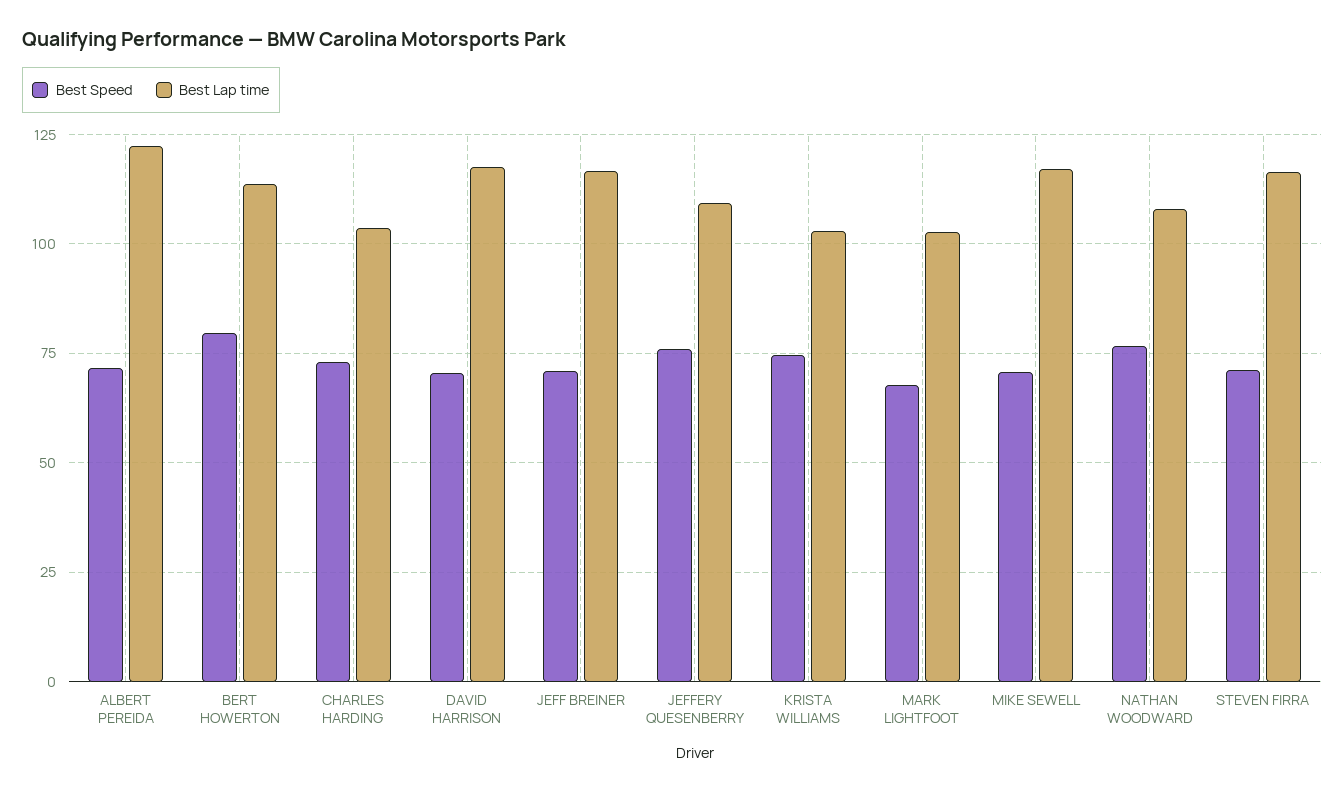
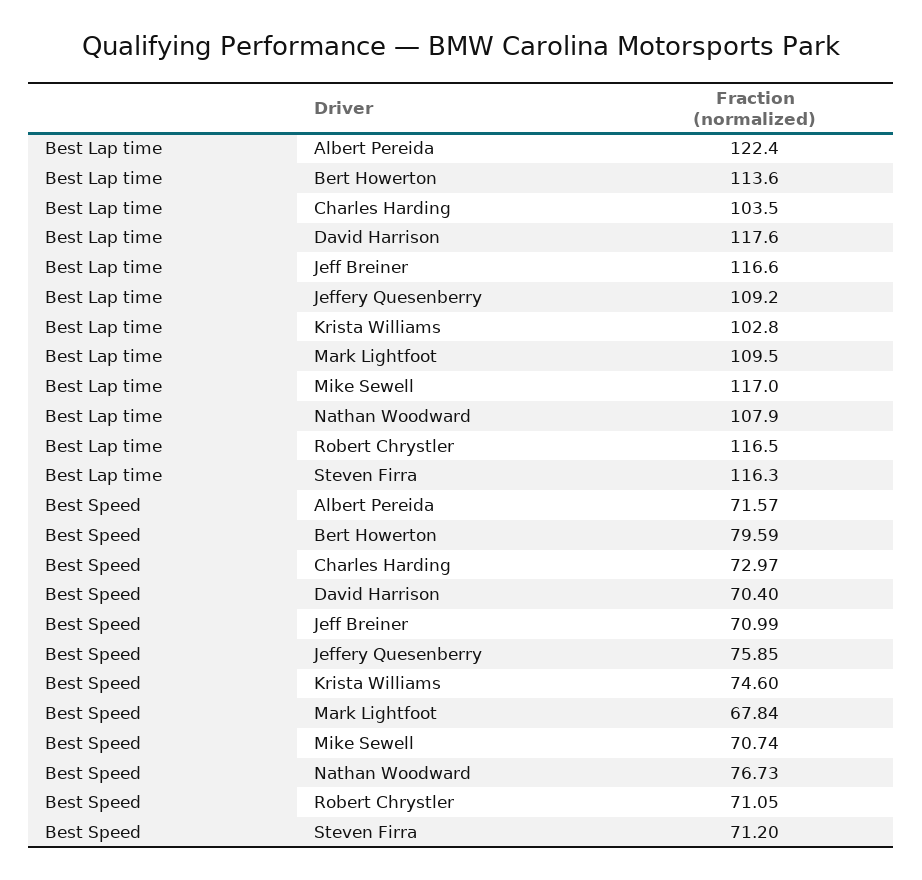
  {
    "Best Speed": {
      "ALBERT PEREIDA": 71.57,
      "BERT HOWERTON": 79.59,
      "CHARLES HARDING": 72.97,
      "DAVID HARRISON": 70.4,
      "JEFF BREINER": 70.99,
      "JEFFERY QUESENBERRY": 75.85,
      "KRISTA WILLIAMS": 74.6,
      "MARK LIGHTFOOT": 67.84,
      "MIKE SEWELL": 70.74,
      "NATHAN WOODWARD": 76.73,
-     "STEVEN FIRRA": 71.2
+     "STEVEN FIRRA": 71.2,
+     "Robert Chrystler": 71.05
    },
    "Best Lap time": {
      "ALBERT PEREIDA": 122.4,
      "BERT HOWERTON": 113.6,
      "CHARLES HARDING": 103.5,
      "DAVID HARRISON": 117.6,
      "JEFF BREINER": 116.6,
      "JEFFERY QUESENBERRY": 109.2,
      "KRISTA WILLIAMS": 102.8,
-     "MARK LIGHTFOOT": 102.5,
+     "MARK LIGHTFOOT": 109.5,
      "MIKE SEWELL": 117,
      "NATHAN WOODWARD": 107.9,
-     "STEVEN FIRRA": 116.3
+     "STEVEN FIRRA": 116.3,
+     "Robert Chrystler": 116.5
    }
  }

